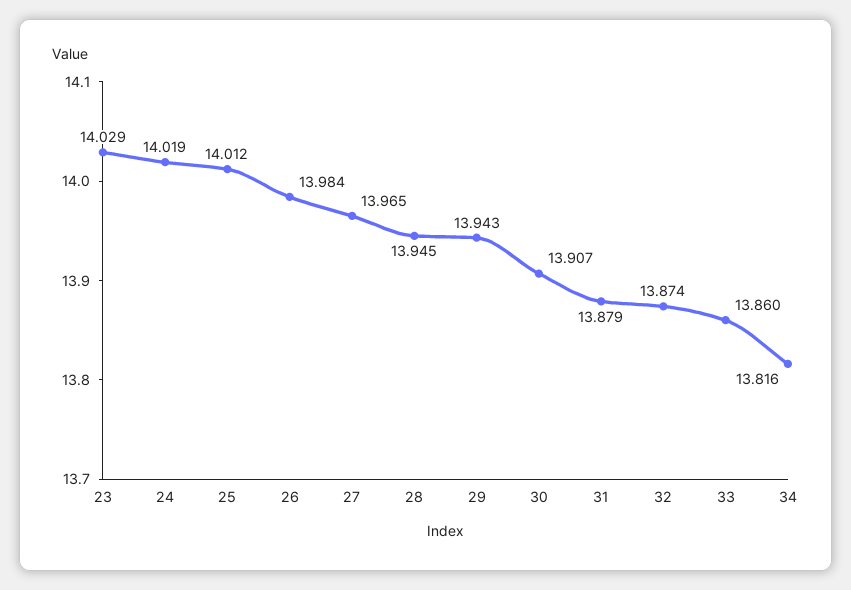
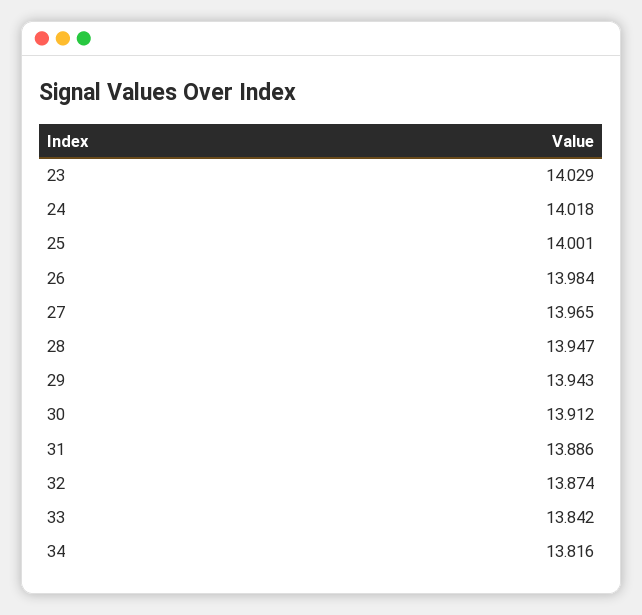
  {
    "23": 14.029,
-   "24": 14.019,
+   "24": 14.018,
-   "25": 14.012,
+   "25": 14.001,
    "26": 13.984,
    "27": 13.965,
-   "28": 13.945,
+   "28": 13.947,
    "29": 13.943,
-   "30": 13.907,
+   "30": 13.912,
-   "31": 13.879,
+   "31": 13.886,
    "32": 13.874,
-   "33": 13.86,
+   "33": 13.842,
    "34": 13.816
  }

